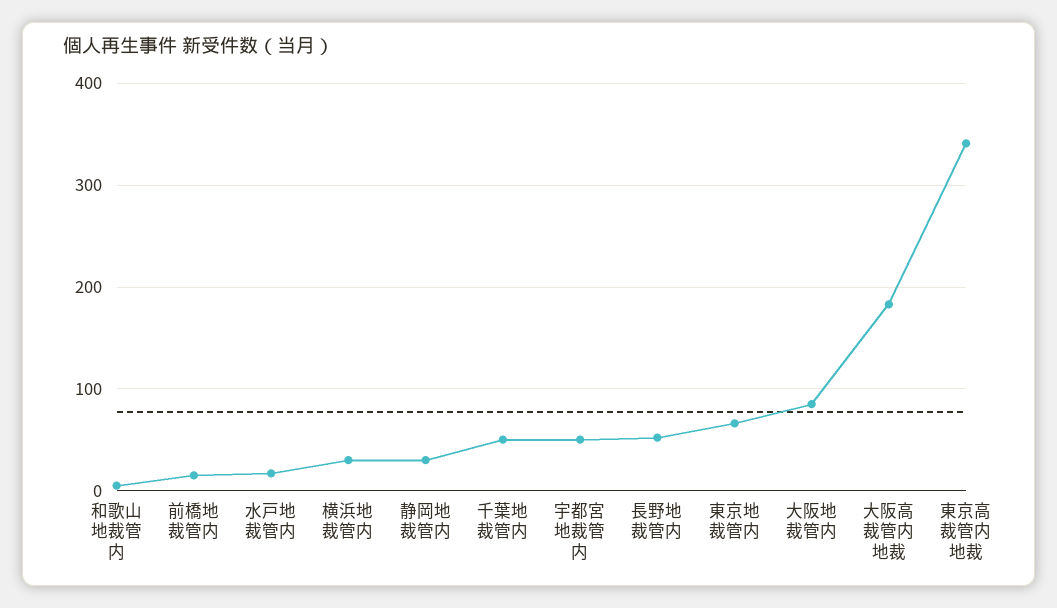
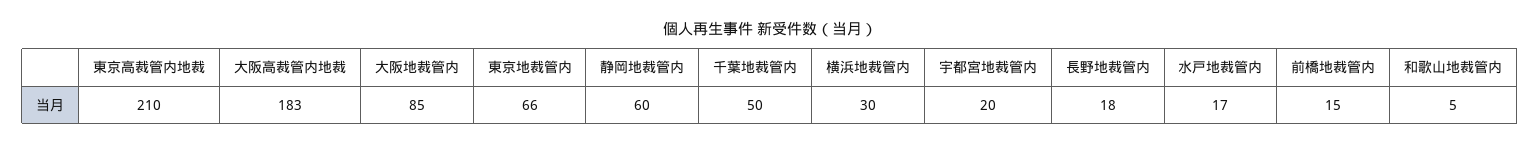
  {
    "和歌山地裁管内": 5,
    "前橋地裁管内": 15,
    "水戸地裁管内": 17,
    "横浜地裁管内": 30,
-   "静岡地裁管内": 30,
+   "静岡地裁管内": 60,
    "千葉地裁管内": 50,
-   "宇都宮地裁管内": 50,
+   "宇都宮地裁管内": 20,
-   "長野地裁管内": 50,
+   "長野地裁管内": 18,
    "東京地裁管内": 66,
    "大阪地裁管内": 85,
    "大阪高裁管内地裁": 183,
-   "東京高裁管内地裁": 340
+   "東京高裁管内地裁": 210
  }

